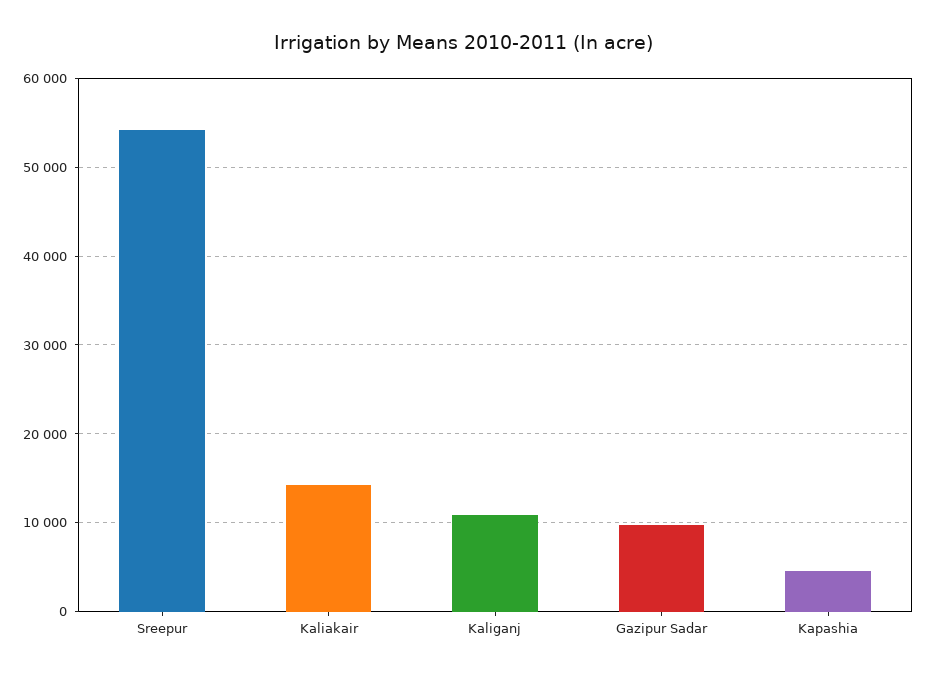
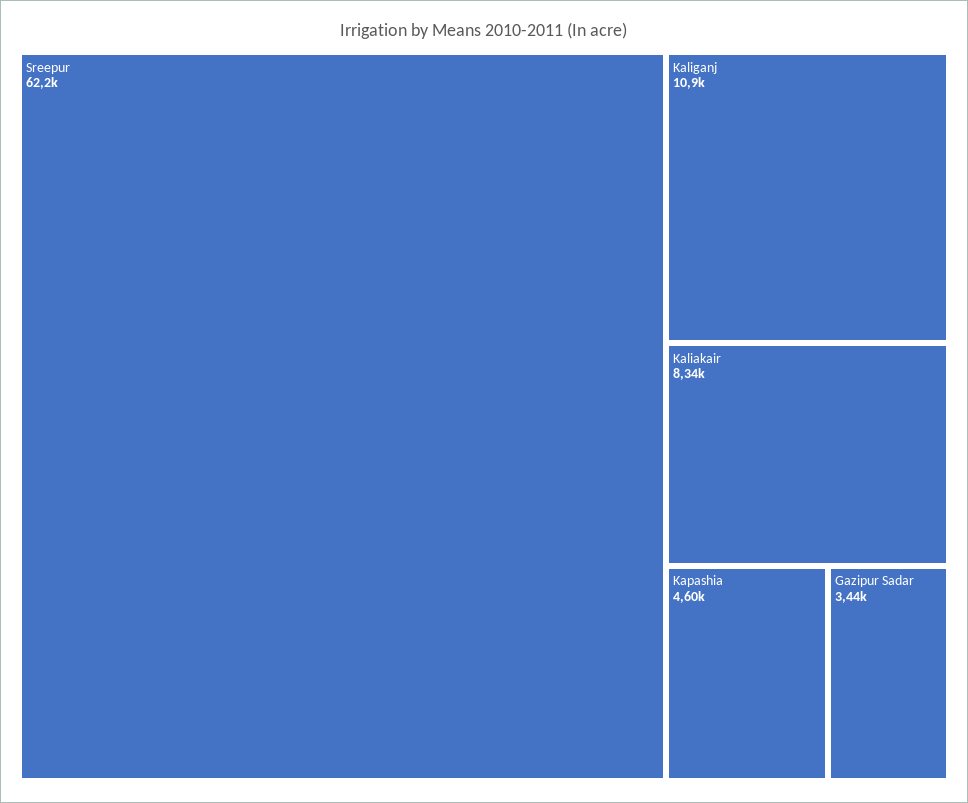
  {
-   "Sreepur": 54000,
+   "Sreepur": 62200,
-   "Kaliakair": 14000,
+   "Kaliakair": 8340,
    "Kaliganj": 10900,
-   "Gazipur Sadar": 10000,
+   "Gazipur Sadar": 3440,
    "Kapashia": 4600
  }

